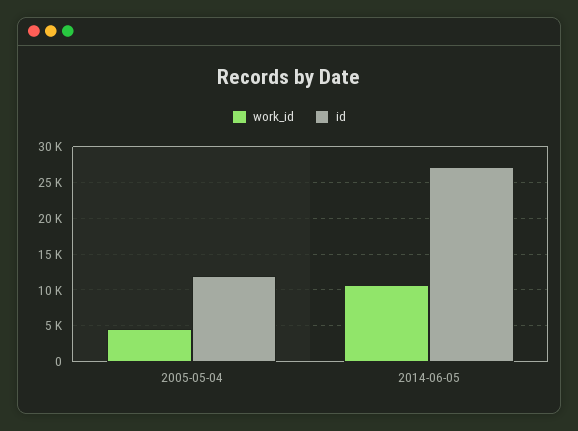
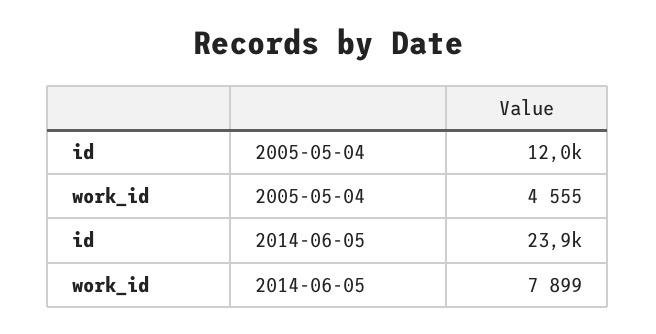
  {
    "work_id": {
      "2005-05-04": 4555,
-     "2014-06-05": 11000
+     "2014-06-05": 7899
    },
    "id": {
      "2005-05-04": 12000,
-     "2014-06-05": 27000
+     "2014-06-05": 23900
    }
  }

